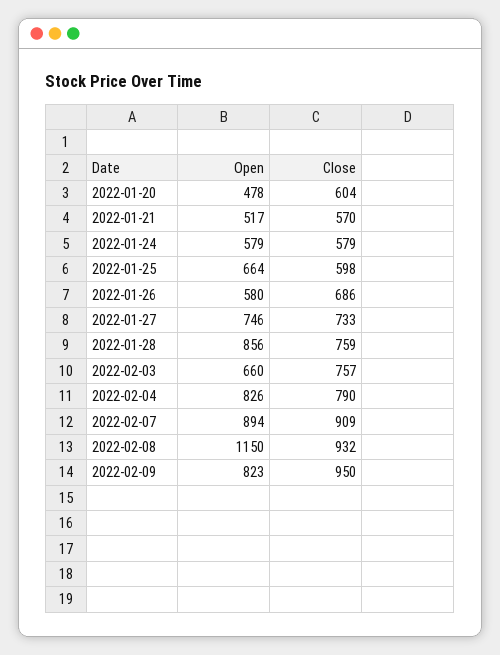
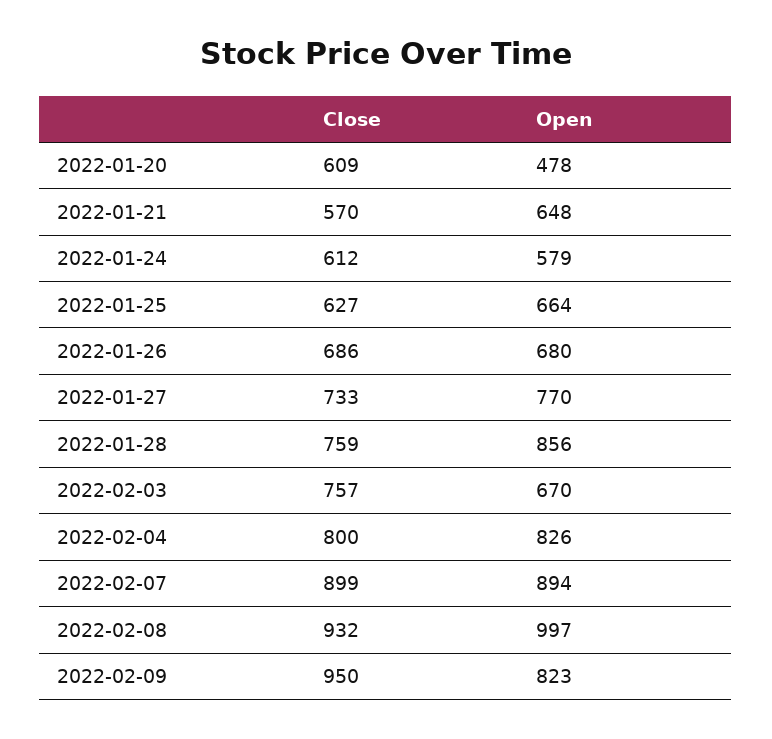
  {
    "Open": {
      "2022-01-20": 478,
-     "2022-01-21": 517,
+     "2022-01-21": 648,
      "2022-01-24": 579,
      "2022-01-25": 664,
-     "2022-01-26": 580,
+     "2022-01-26": 680,
-     "2022-01-27": 746,
+     "2022-01-27": 770,
      "2022-01-28": 856,
-     "2022-02-03": 660,
+     "2022-02-03": 670,
      "2022-02-04": 826,
      "2022-02-07": 894,
-     "2022-02-08": 1150,
+     "2022-02-08": 997,
      "2022-02-09": 823
    },
    "Close": {
-     "2022-01-20": 604,
+     "2022-01-20": 609,
      "2022-01-21": 570,
-     "2022-01-24": 579,
+     "2022-01-24": 612,
-     "2022-01-25": 598,
+     "2022-01-25": 627,
      "2022-01-26": 686,
      "2022-01-27": 733,
      "2022-01-28": 759,
      "2022-02-03": 757,
-     "2022-02-04": 790,
+     "2022-02-04": 800,
-     "2022-02-07": 909,
+     "2022-02-07": 899,
      "2022-02-08": 932,
      "2022-02-09": 950
    }
  }

